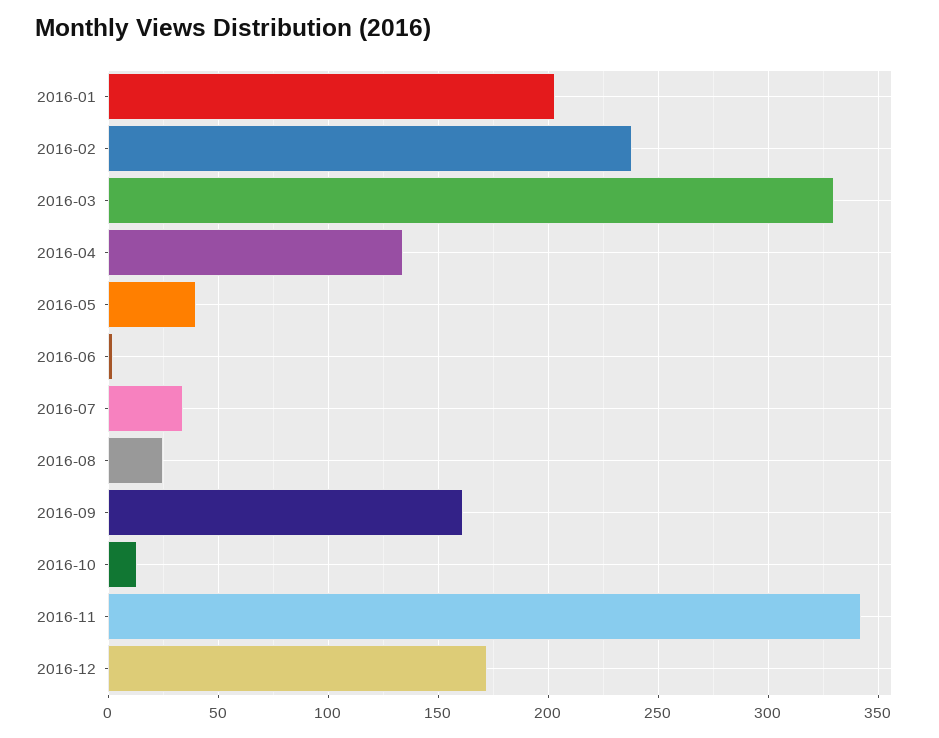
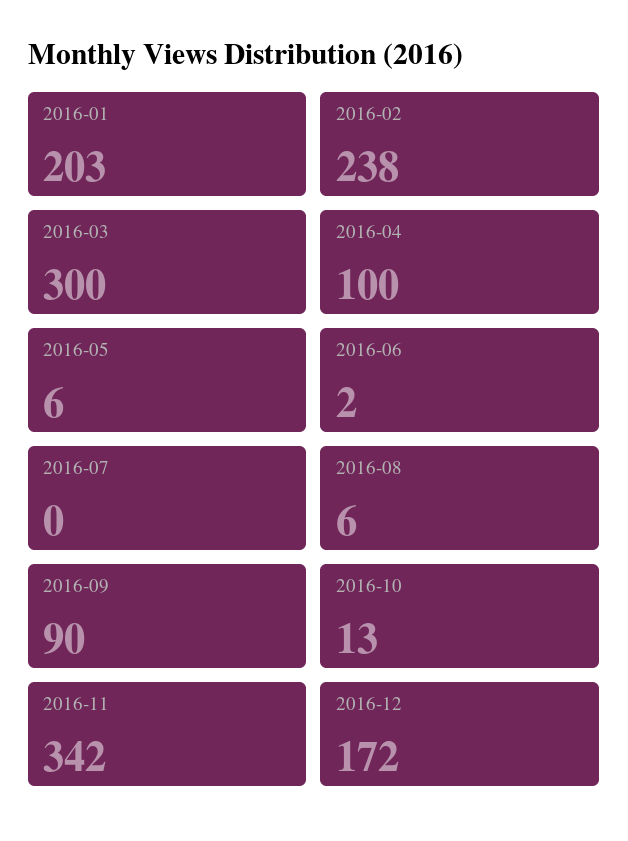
  {
    "2016-01": 203,
    "2016-02": 238,
-   "2016-03": 330,
+   "2016-03": 300,
-   "2016-04": 135,
+   "2016-04": 100,
-   "2016-05": 40,
+   "2016-05": 6,
    "2016-06": 2,
-   "2016-07": 35,
+   "2016-07": 0,
-   "2016-08": 25,
+   "2016-08": 6,
-   "2016-09": 160,
+   "2016-09": 90,
    "2016-10": 13,
    "2016-11": 342,
    "2016-12": 172
  }

